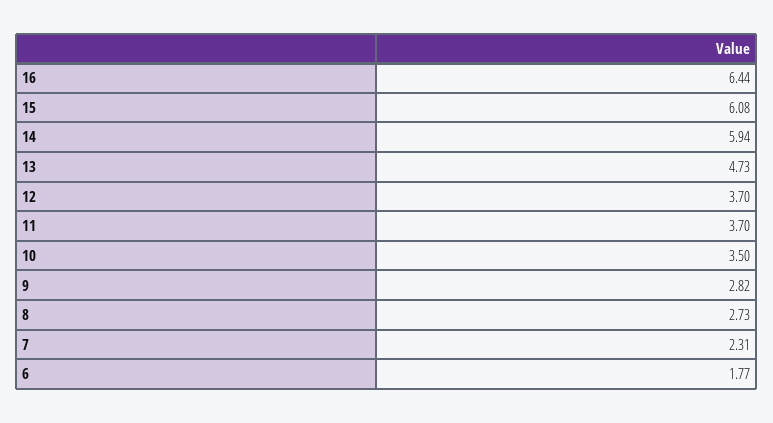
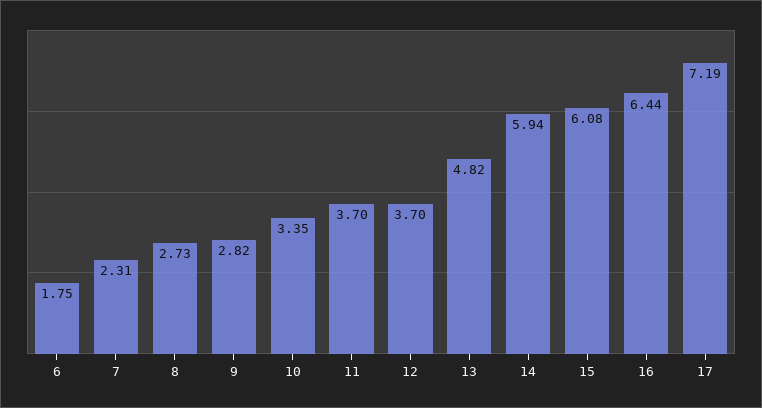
  {
    "16": 6.44,
    "15": 6.08,
    "14": 5.94,
-   "13": 4.73,
+   "13": 4.82,
    "12": 3.7,
    "11": 3.7,
-   "10": 3.5,
+   "10": 3.35,
    "9": 2.82,
    "8": 2.73,
    "7": 2.31,
-   "6": 1.77
+   "6": 1.75,
+   "17": 7.19
  }

